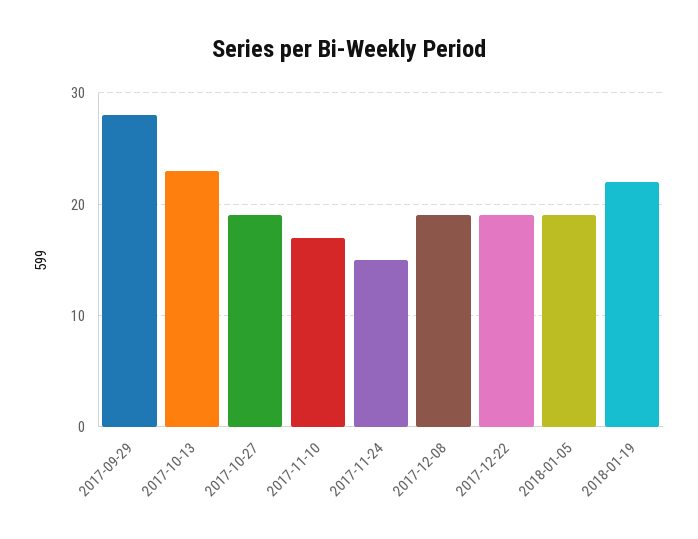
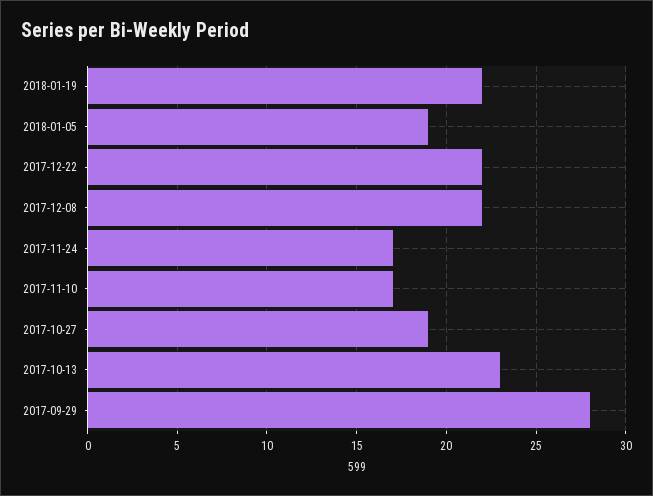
  {
    "2017-09-29": 28,
    "2017-10-13": 23,
    "2017-10-27": 19,
    "2017-11-10": 17,
-   "2017-11-24": 15,
+   "2017-11-24": 17,
-   "2017-12-08": 19,
+   "2017-12-08": 22,
-   "2017-12-22": 19,
+   "2017-12-22": 22,
    "2018-01-05": 19,
    "2018-01-19": 22
  }

